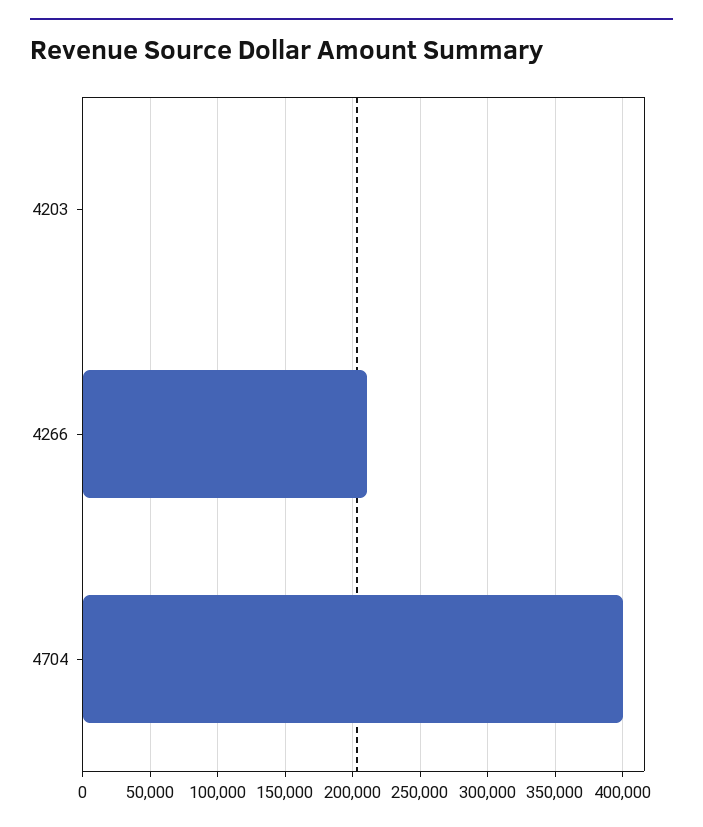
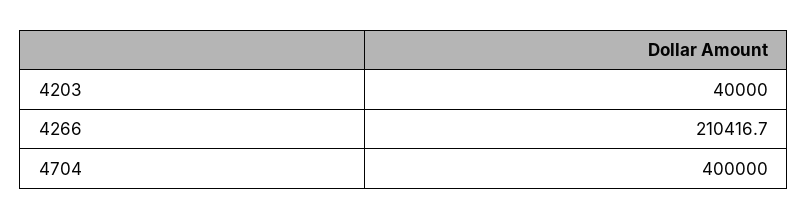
  {
-   "4203": 0,
+   "4203": 40000,
    "4266": 210416.7,
    "4704": 400000
  }

